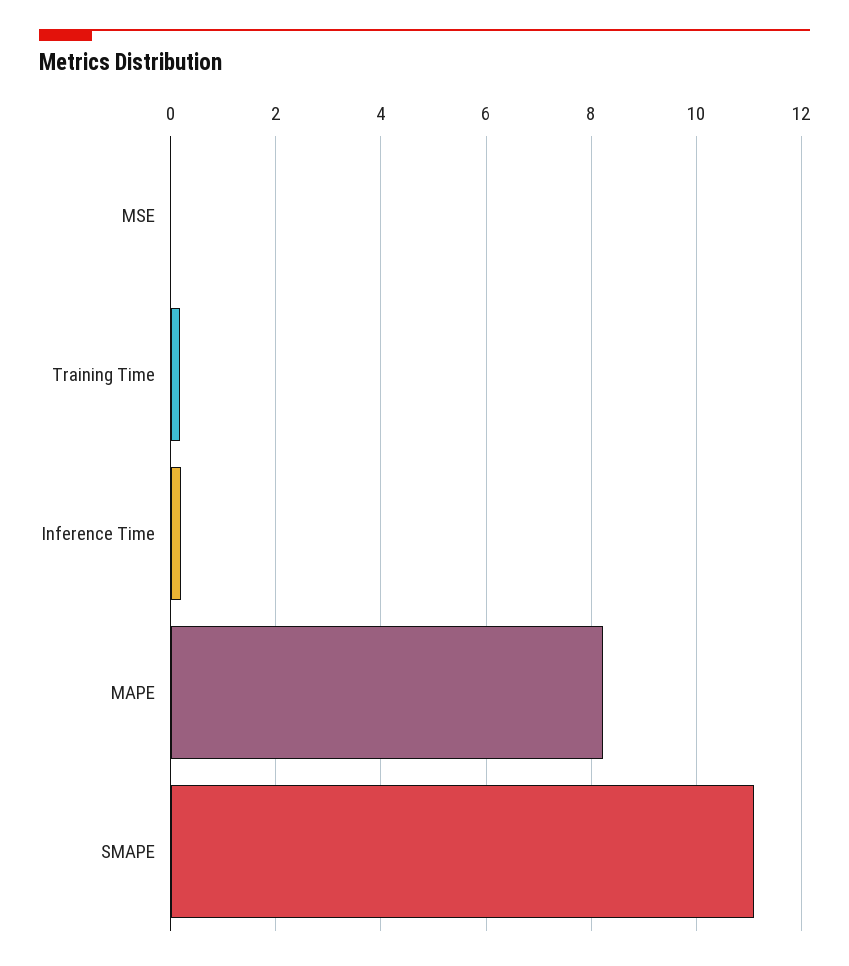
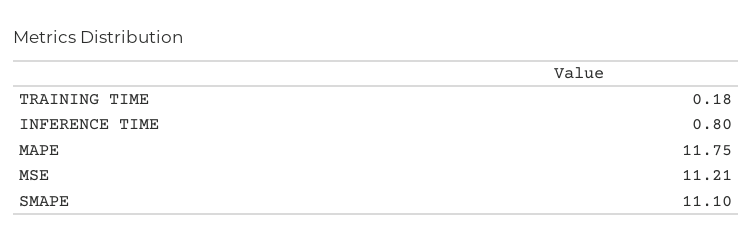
  {
-   "MSE": 0,
+   "MSE": 11.21,
    "Training Time": 0.18,
-   "Inference Time": 0.2,
+   "Inference Time": 0.8,
-   "MAPE": 8.2,
+   "MAPE": 11.75,
    "SMAPE": 11.1
  }

